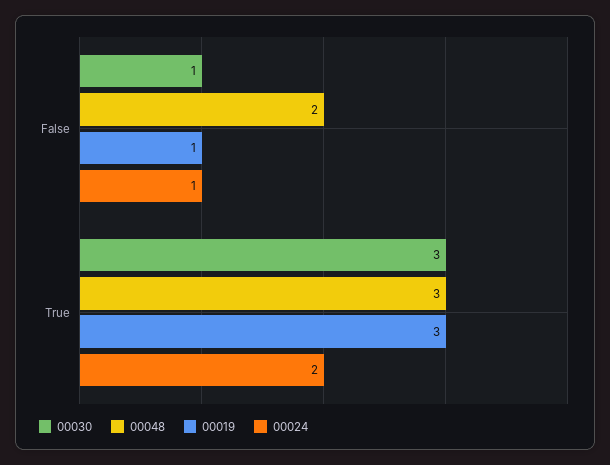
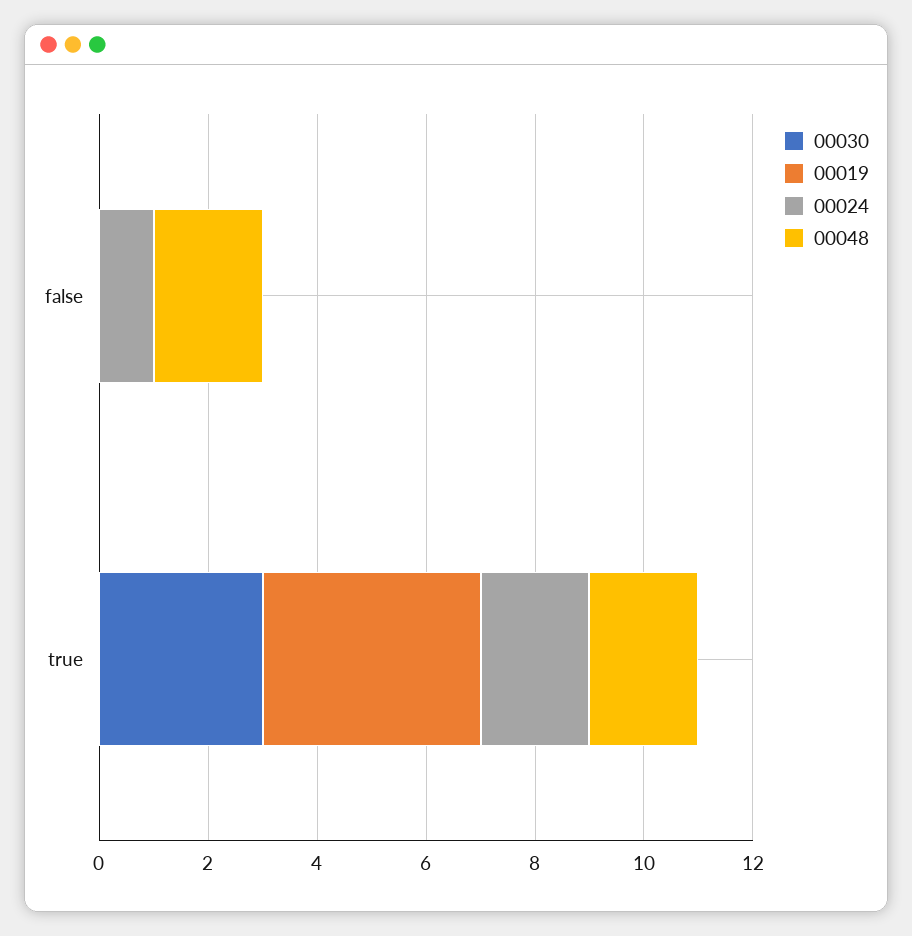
  {
    "00030": {
-     "False": 1,
+     "False": 0,
      "True": 3
    },
    "00048": {
      "False": 2,
-     "True": 3
+     "True": 2
    },
    "00019": {
-     "False": 1,
+     "False": 0,
-     "True": 3
+     "True": 4
    },
    "00024": {
      "False": 1,
      "True": 2
    }
  }

